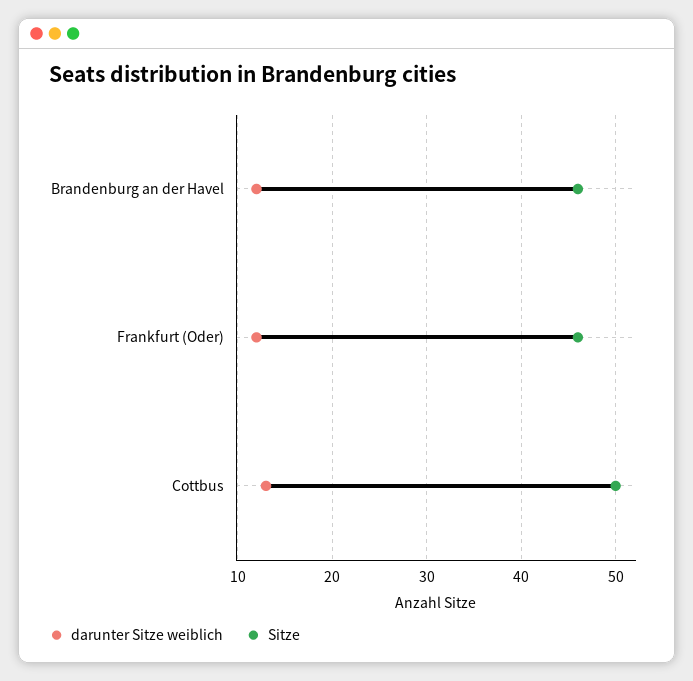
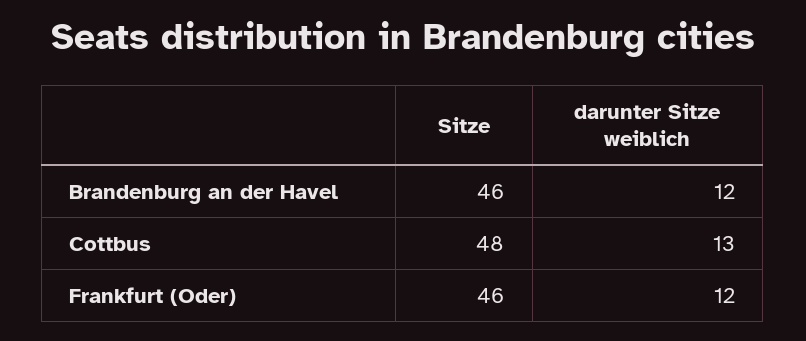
  {
    "darunter Sitze weiblich": {
      "Brandenburg an der Havel": 12,
      "Frankfurt (Oder)": 12,
      "Cottbus": 13
    },
    "Sitze": {
      "Brandenburg an der Havel": 46,
      "Frankfurt (Oder)": 46,
-     "Cottbus": 50
+     "Cottbus": 48
    }
  }

